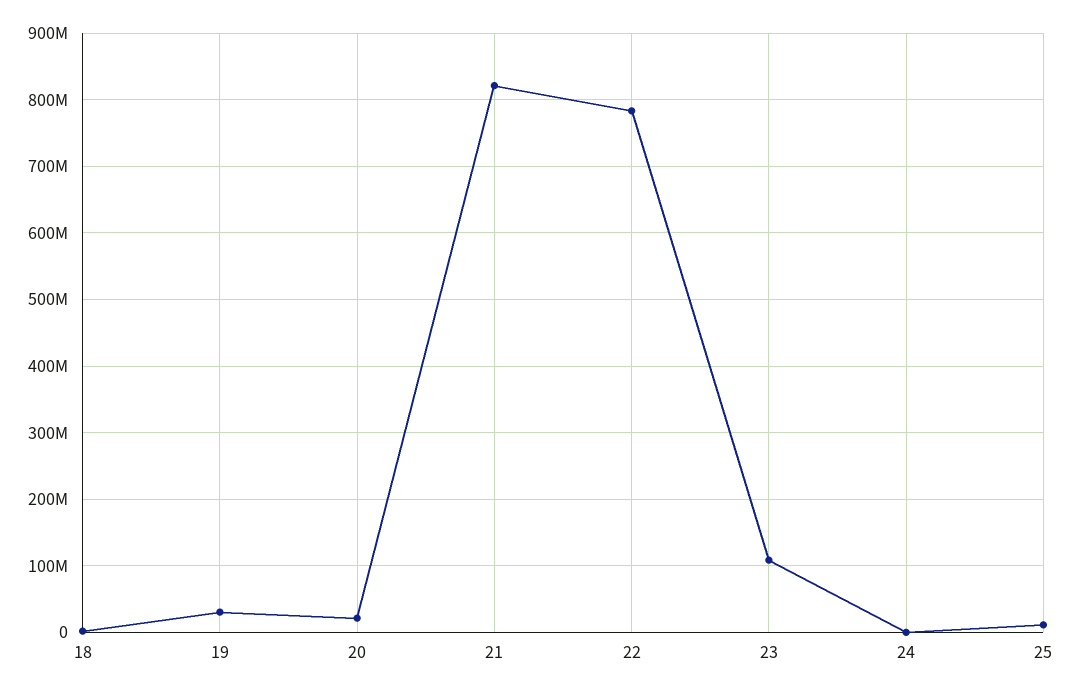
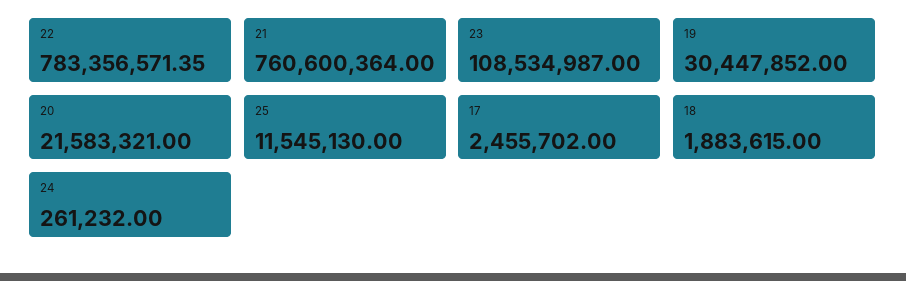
  {
    "18": 1883615,
    "19": 30447852,
    "20": 21583321,
-   "21": 820000000,
+   "21": 760600364,
    "22": 783356571.35,
    "23": 108534987,
    "24": 261232,
-   "25": 11545130
+   "25": 11545130,
+   "17": 2455702
  }

